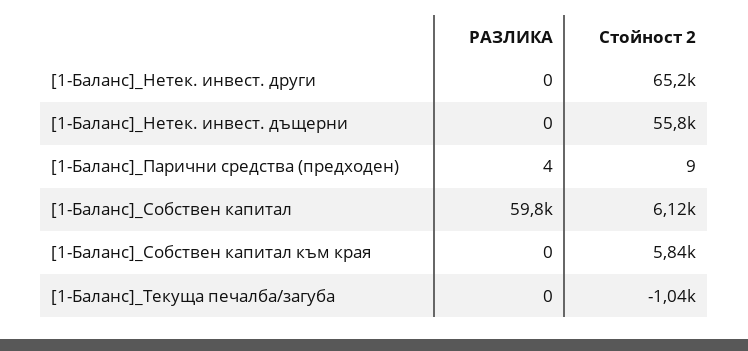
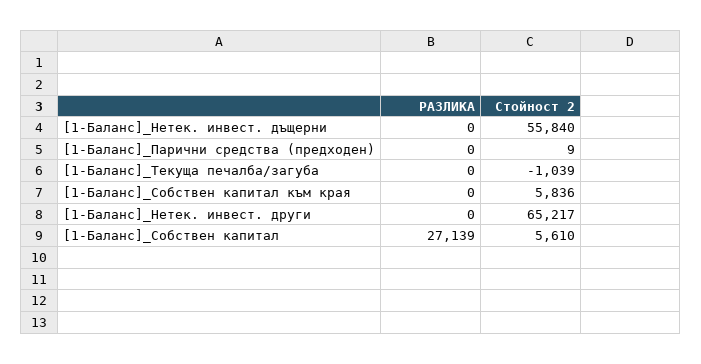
  {
    "РАЗЛИКА": {
      "[1-Баланс]_Нетек. инвест. други": 0,
      "[1-Баланс]_Нетек. инвест. дъщерни": 0,
-     "[1-Баланс]_Парични средства (предходен)": 4,
+     "[1-Баланс]_Парични средства (предходен)": 0,
-     "[1-Баланс]_Собствен капитал": 59800,
+     "[1-Баланс]_Собствен капитал": 27139,
      "[1-Баланс]_Собствен капитал към края": 0,
      "[1-Баланс]_Текуща печалба/загуба": 0
    },
    "Стойност 2": {
      "[1-Баланс]_Нетек. инвест. други": 65217,
      "[1-Баланс]_Нетек. инвест. дъщерни": 55840,
      "[1-Баланс]_Парични средства (предходен)": 9,
-     "[1-Баланс]_Собствен капитал": 6120,
+     "[1-Баланс]_Собствен капитал": 5610,
      "[1-Баланс]_Собствен капитал към края": 5836,
      "[1-Баланс]_Текуща печалба/загуба": -1039
    }
  }

